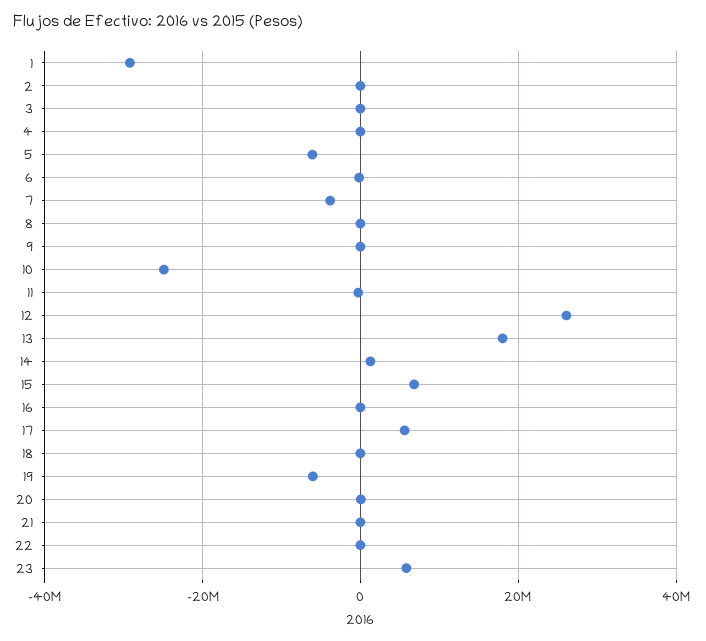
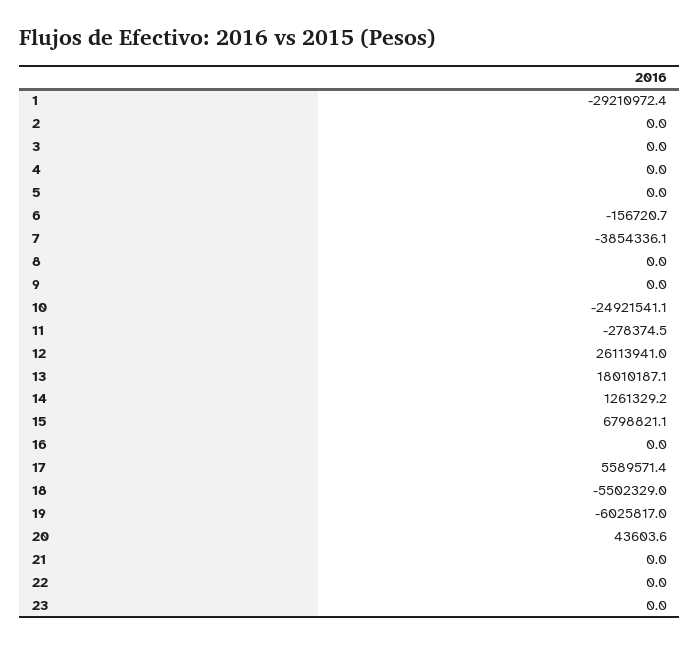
  {
    "1": -29210972.4,
    "2": 0,
    "3": 0,
    "4": 0,
-   "5": -6000000,
+   "5": 0,
    "6": -156720.7,
    "7": -3854336.1,
    "8": 0,
    "9": 0,
    "10": -24921541.1,
    "11": -278374.5,
    "12": 26113941,
    "13": 18010187.1,
    "14": 1261329.2,
    "15": 6798821.1,
    "16": 0,
    "17": 5589571.4,
-   "18": 0,
+   "18": -5502329,
    "19": -6025817,
    "20": 43603.6,
    "21": 0,
    "22": 0,
-   "23": 6000000
+   "23": 0
  }

